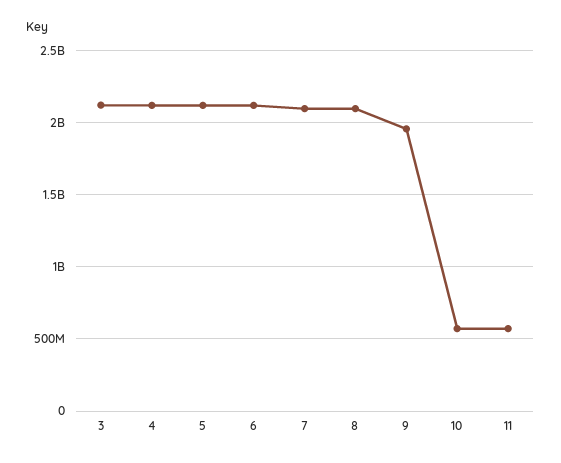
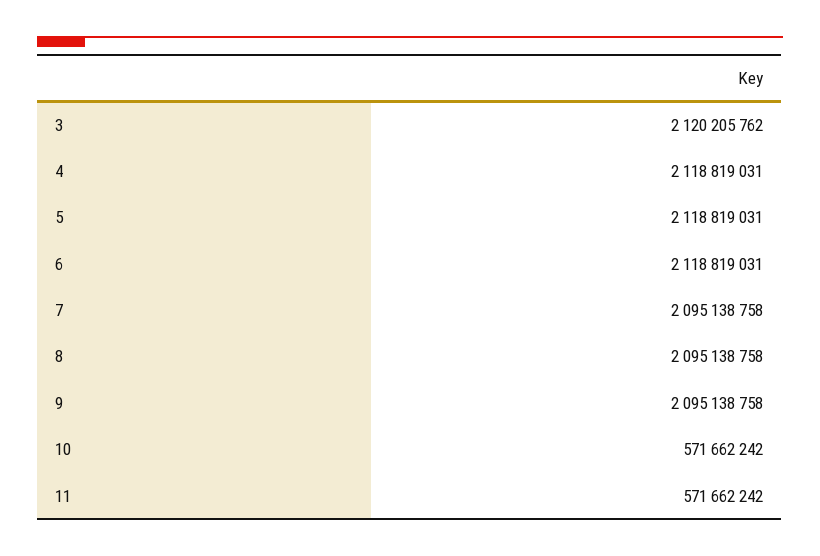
  {
    "3": 2120205762,
    "4": 2118819031,
    "5": 2118819031,
    "6": 2118819031,
    "7": 2095138758,
    "8": 2095138758,
-   "9": 1950000000,
+   "9": 2095138758,
    "10": 571662242,
    "11": 571662242
  }

